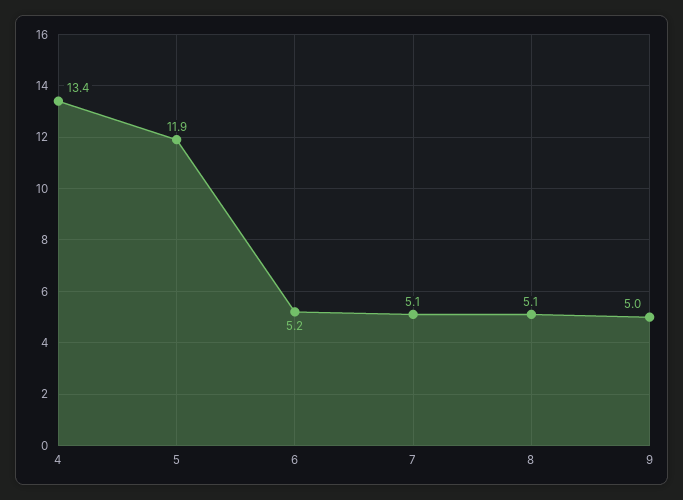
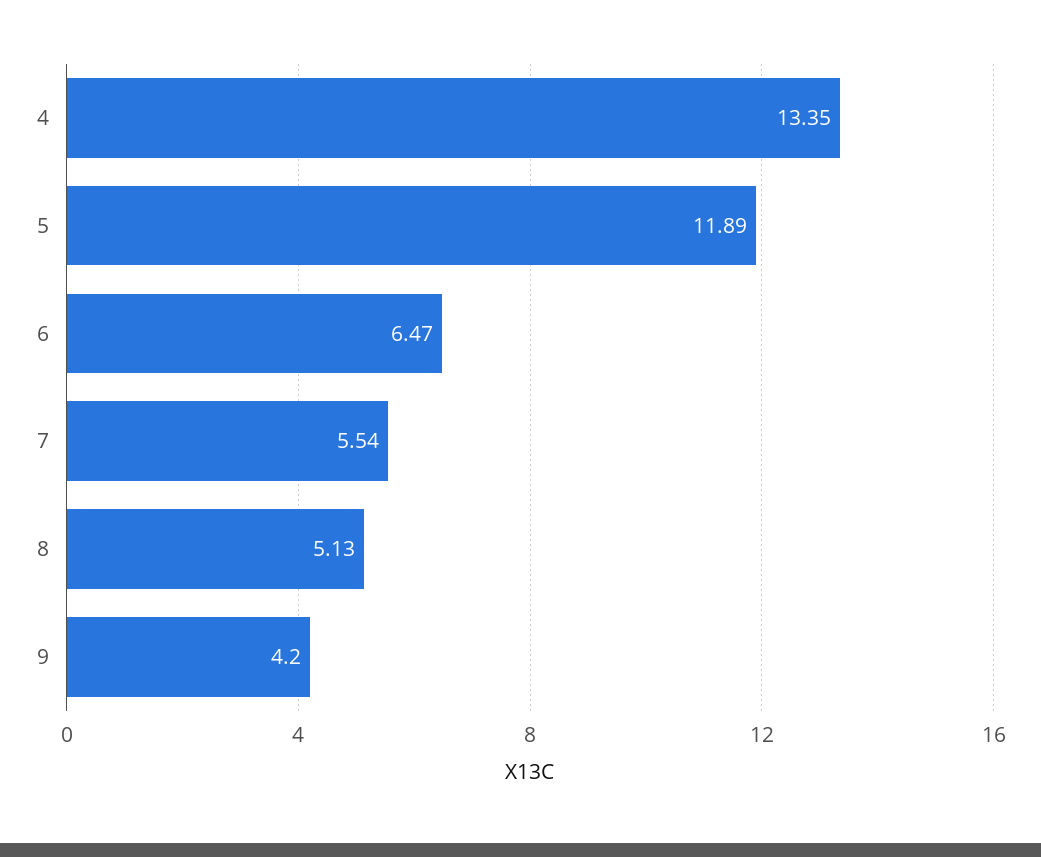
  {
    "4": 13.35,
    "5": 11.89,
-   "6": 5.2,
+   "6": 6.47,
-   "7": 5.1,
+   "7": 5.54,
    "8": 5.13,
-   "9": 5
+   "9": 4.2
  }

